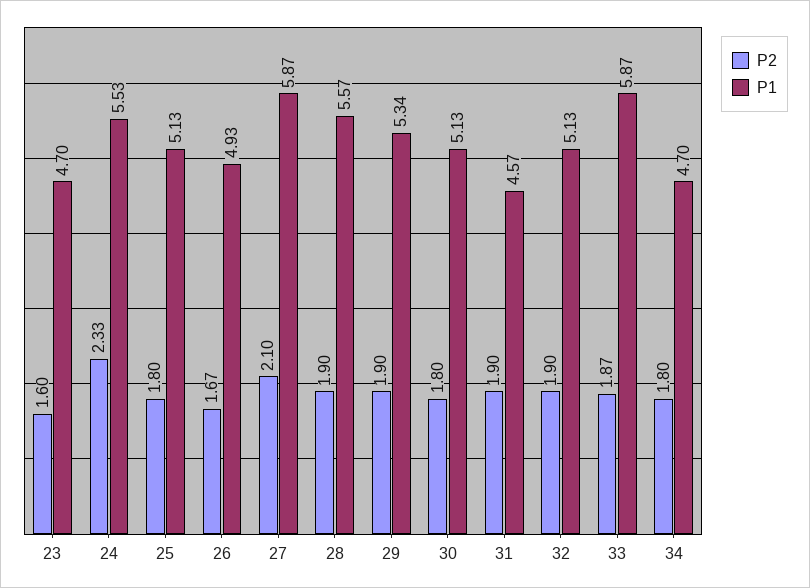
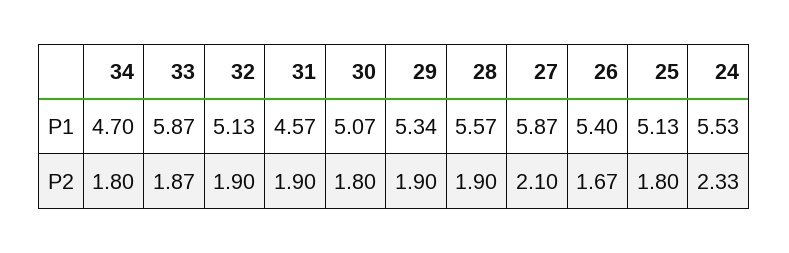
  {
    "P2": {
-     "23": 1.6,
      "24": 2.33,
      "25": 1.8,
      "26": 1.67,
      "27": 2.1,
      "28": 1.9,
      "29": 1.9,
      "30": 1.8,
      "31": 1.9,
      "32": 1.9,
      "33": 1.87,
      "34": 1.8
    },
    "P1": {
-     "23": 4.7,
      "24": 5.53,
      "25": 5.13,
-     "26": 4.93,
+     "26": 5.4,
      "27": 5.87,
      "28": 5.57,
      "29": 5.34,
-     "30": 5.13,
+     "30": 5.07,
      "31": 4.57,
      "32": 5.13,
      "33": 5.87,
      "34": 4.7
    }
  }

